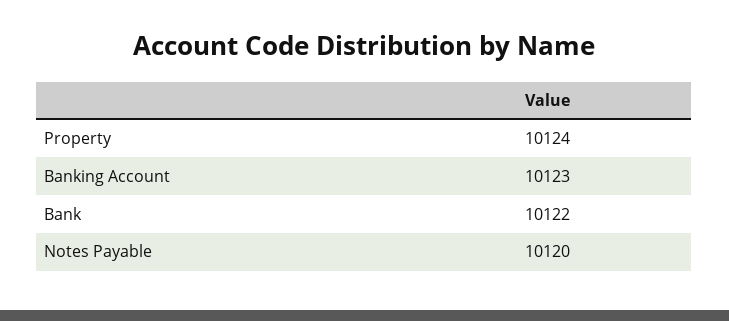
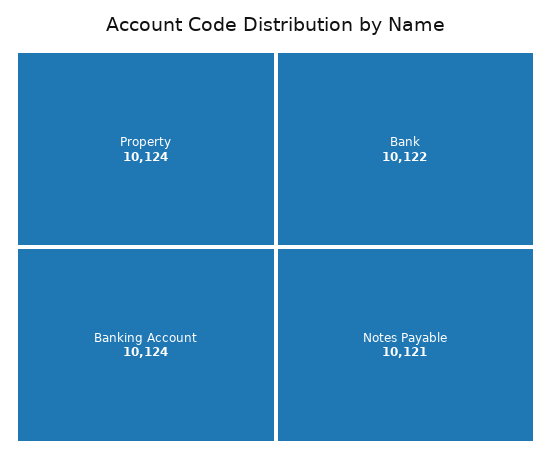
  {
    "Property": 10124,
-   "Banking Account": 10123,
+   "Banking Account": 10124,
    "Bank": 10122,
-   "Notes Payable": 10120
+   "Notes Payable": 10121
  }

